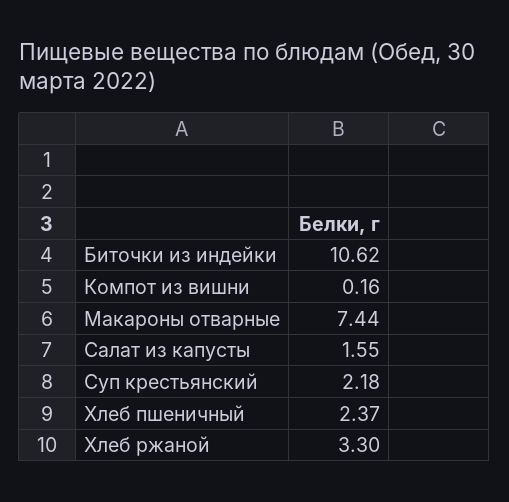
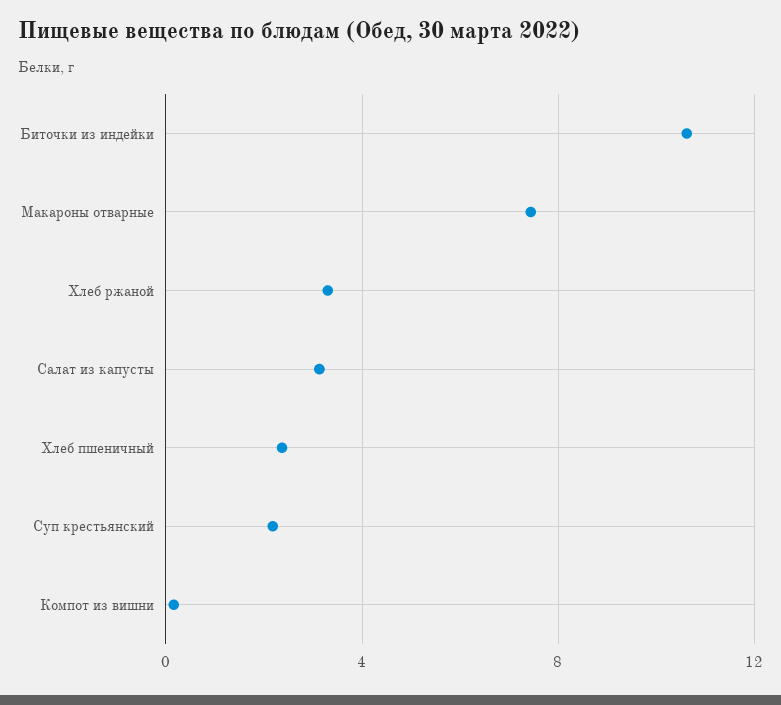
  {
    "Биточки из индейки": 10.62,
    "Компот из вишни": 0.16,
    "Макароны отварные": 7.44,
-   "Салат из капусты": 1.55,
+   "Салат из капусты": 3,
    "Суп крестьянский": 2.18,
    "Хлеб пшеничный": 2.37,
    "Хлеб ржаной": 3.3
  }

